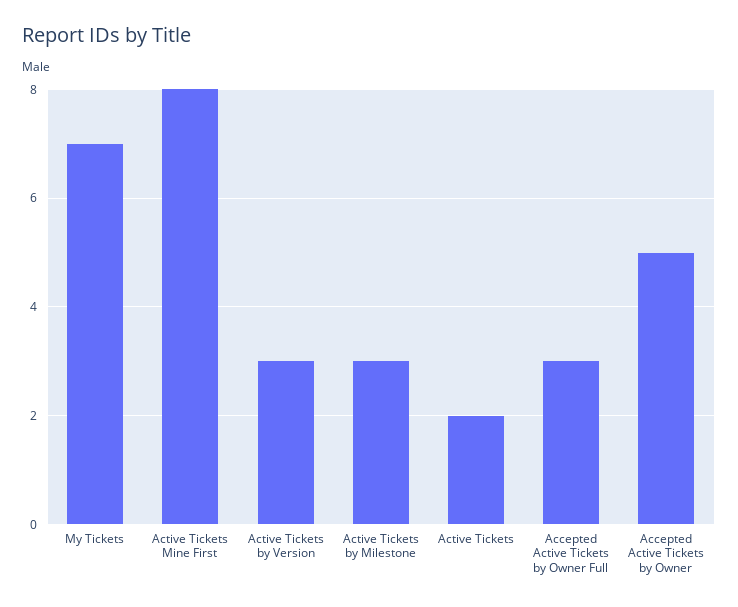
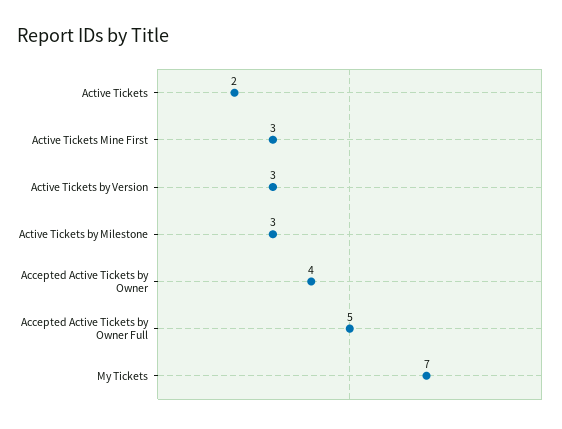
  {
    "My Tickets": 7,
-   "Active Tickets Mine First": 8,
+   "Active Tickets Mine First": 3,
    "Active Tickets by Version": 3,
    "Active Tickets by Milestone": 3,
    "Active Tickets": 2,
-   "Accepted Active Tickets by Owner Full": 3,
+   "Accepted Active Tickets by Owner Full": 5,
-   "Accepted Active Tickets by Owner": 5
+   "Accepted Active Tickets by Owner": 4
  }

